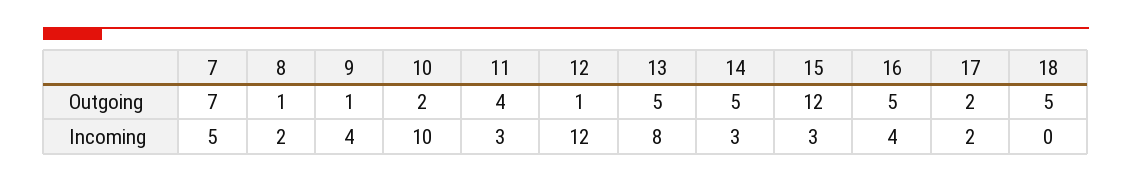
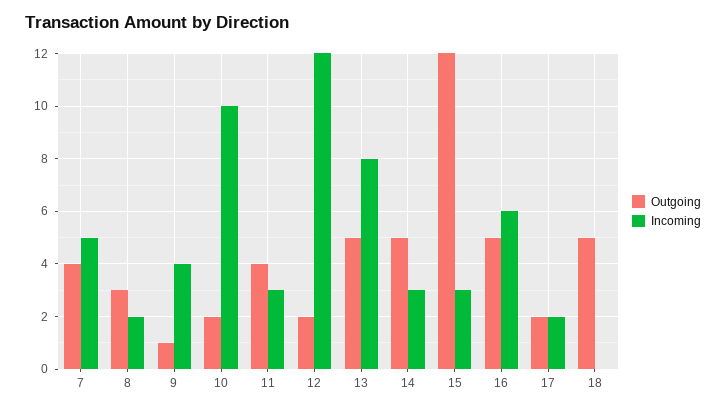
  {
    "Outgoing": {
-     "7": 7,
+     "7": 4,
-     "8": 1,
+     "8": 3,
      "9": 1,
      "10": 2,
      "11": 4,
-     "12": 1,
+     "12": 2,
      "13": 5,
      "14": 5,
      "15": 12,
      "16": 5,
      "17": 2,
      "18": 5
    },
    "Incoming": {
      "7": 5,
      "8": 2,
      "9": 4,
      "10": 10,
      "11": 3,
      "12": 12,
      "13": 8,
      "14": 3,
      "15": 3,
-     "16": 4,
+     "16": 6,
      "17": 2,
      "18": 0
    }
  }

